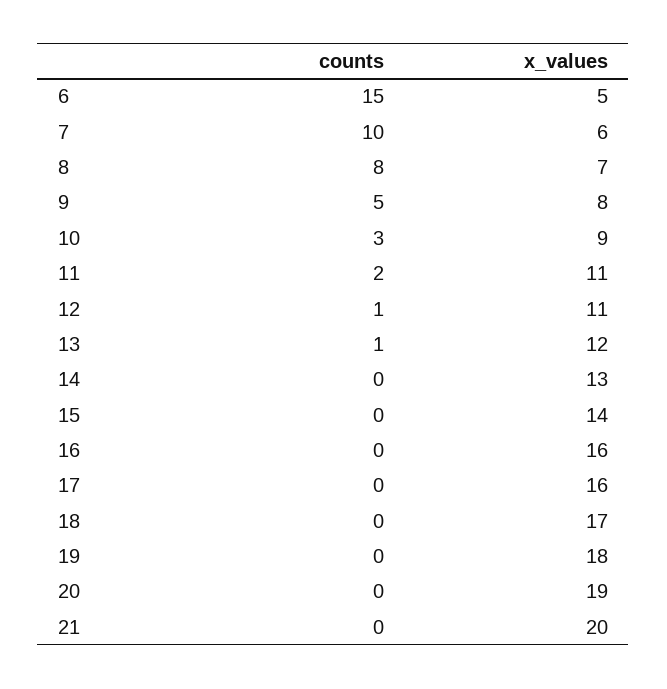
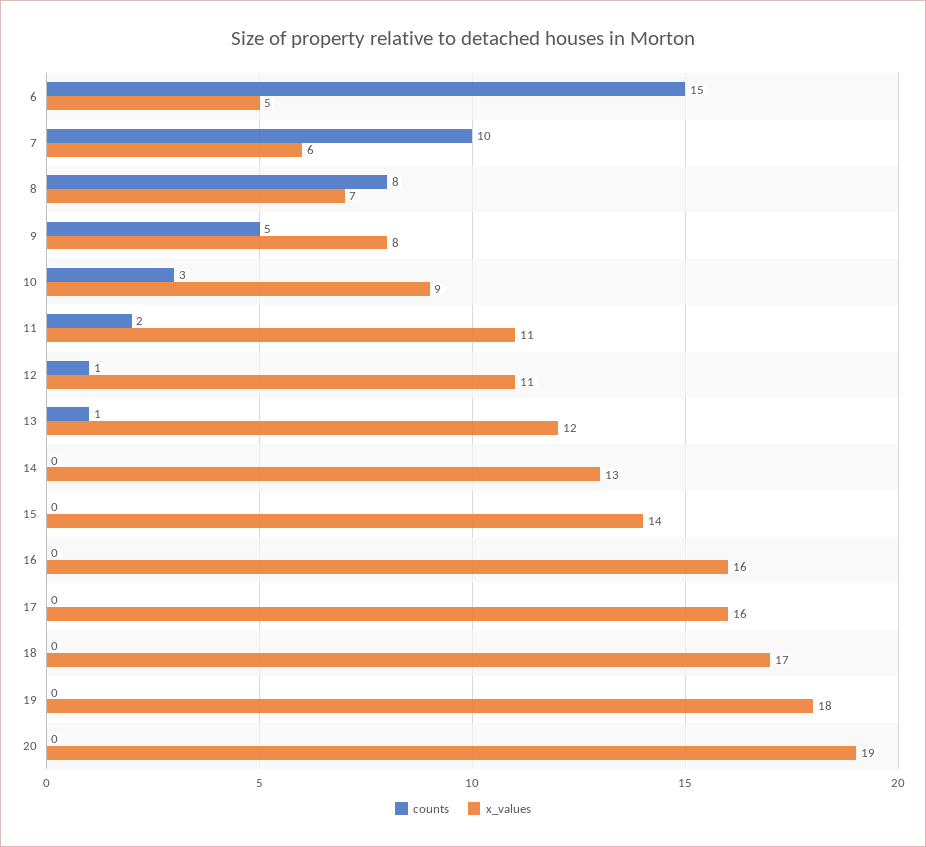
  {
    "counts": {
      "6": 15,
      "7": 10,
      "8": 8,
      "9": 5,
      "10": 3,
      "11": 2,
      "12": 1,
      "13": 1,
      "14": 0,
      "15": 0,
      "16": 0,
      "17": 0,
      "18": 0,
      "19": 0,
-     "20": 0,
+     "20": 0
-     "21": 0
    },
    "x_values": {
      "6": 5,
      "7": 6,
      "8": 7,
      "9": 8,
      "10": 9,
      "11": 11,
      "12": 11,
      "13": 12,
      "14": 13,
      "15": 14,
      "16": 16,
      "17": 16,
      "18": 17,
      "19": 18,
-     "20": 19,
+     "20": 19
-     "21": 20
    }
  }

